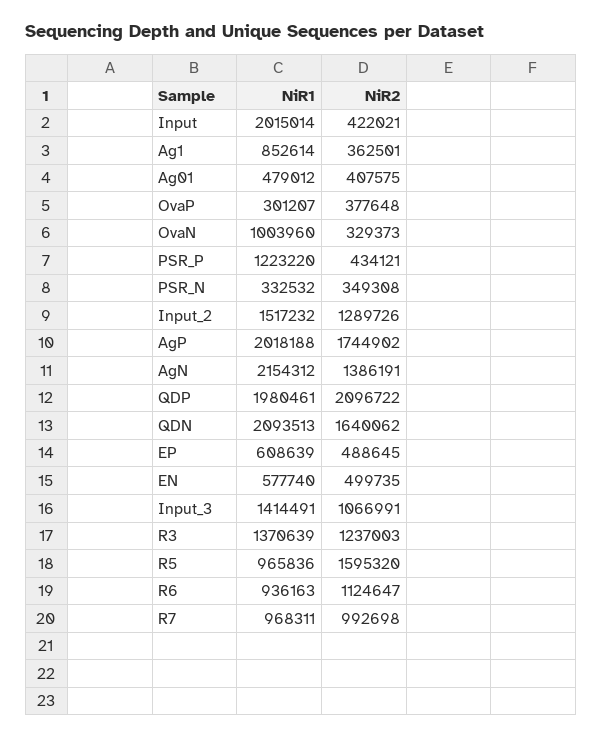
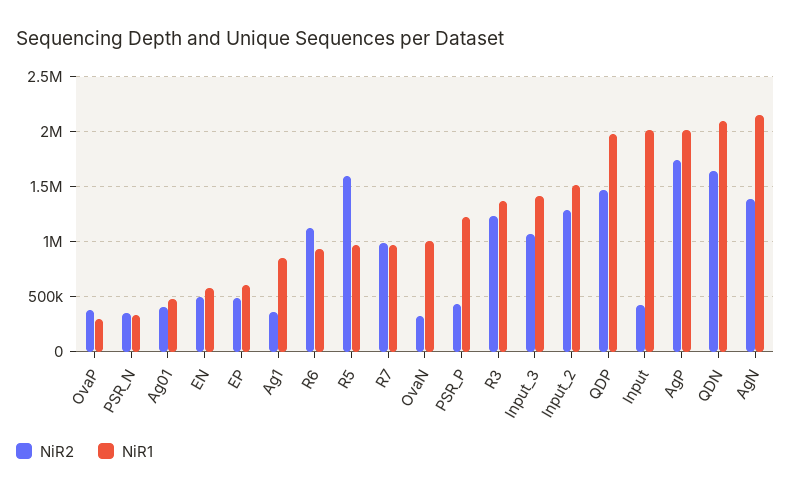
  {
    "NiR1": {
      "Input": 2015014,
      "Ag1": 852614,
      "Ag01": 479012,
      "OvaP": 301207,
      "OvaN": 1003960,
      "PSR_P": 1223220,
      "PSR_N": 332532,
      "Input_2": 1517232,
      "AgP": 2018188,
      "AgN": 2154312,
      "QDP": 1980461,
      "QDN": 2093513,
      "EP": 608639,
      "EN": 577740,
      "Input_3": 1414491,
      "R3": 1370639,
      "R5": 965836,
      "R6": 936163,
      "R7": 968311
    },
    "NiR2": {
      "Input": 422021,
      "Ag1": 362501,
      "Ag01": 407575,
      "OvaP": 377648,
      "OvaN": 329373,
      "PSR_P": 434121,
      "PSR_N": 349308,
      "Input_2": 1289726,
      "AgP": 1744902,
      "AgN": 1386191,
-     "QDP": 2096722,
+     "QDP": 1500000,
      "QDN": 1640062,
      "EP": 488645,
      "EN": 499735,
      "Input_3": 1066991,
      "R3": 1237003,
      "R5": 1595320,
      "R6": 1124647,
      "R7": 992698
    }
  }

